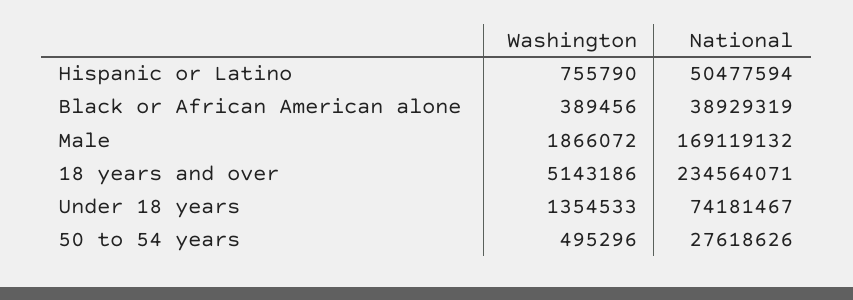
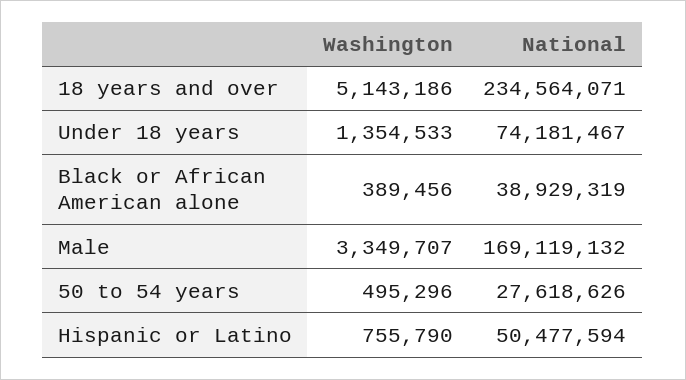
  {
    "Washington": {
      "Hispanic or Latino": 755790,
      "Black or African American alone": 389456,
-     "Male": 1866072,
+     "Male": 3349707,
      "18 years and over": 5143186,
      "Under 18 years": 1354533,
      "50 to 54 years": 495296
    },
    "National": {
      "Hispanic or Latino": 50477594,
      "Black or African American alone": 38929319,
      "Male": 169119132,
      "18 years and over": 234564071,
      "Under 18 years": 74181467,
      "50 to 54 years": 27618626
    }
  }

